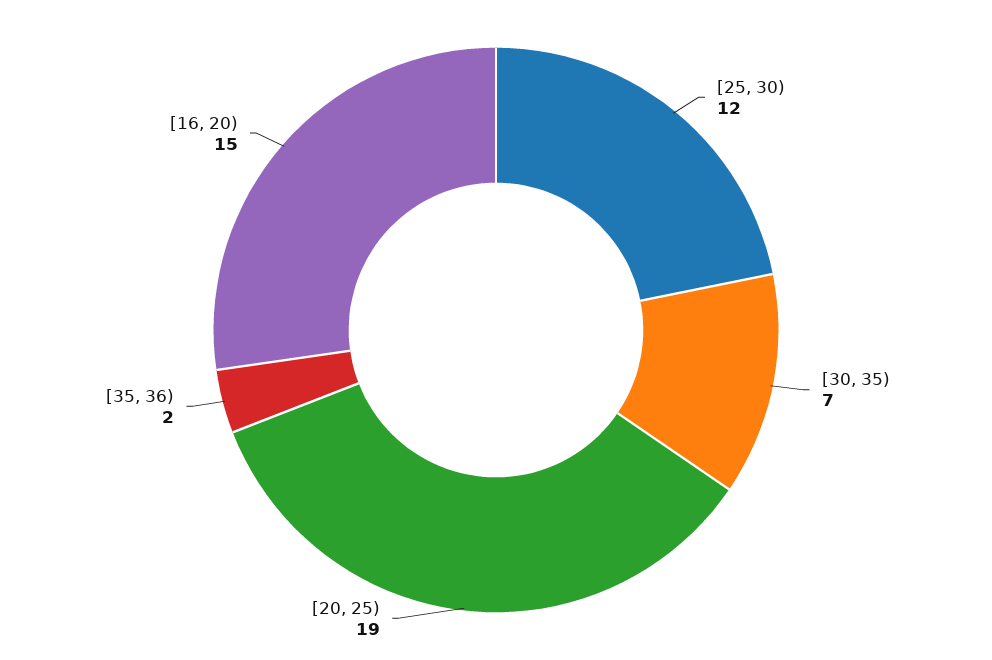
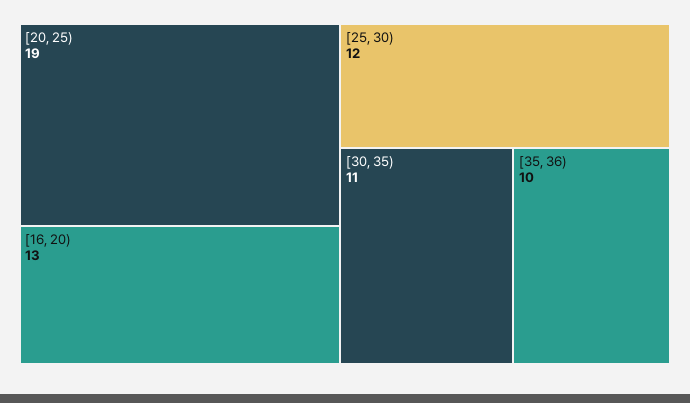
  {
    "[25, 30)": 12,
-   "[30, 35)": 7,
+   "[30, 35)": 11,
    "[20, 25)": 19,
-   "[35, 36)": 2,
+   "[35, 36)": 10,
-   "[16, 20)": 15
+   "[16, 20)": 13
  }

